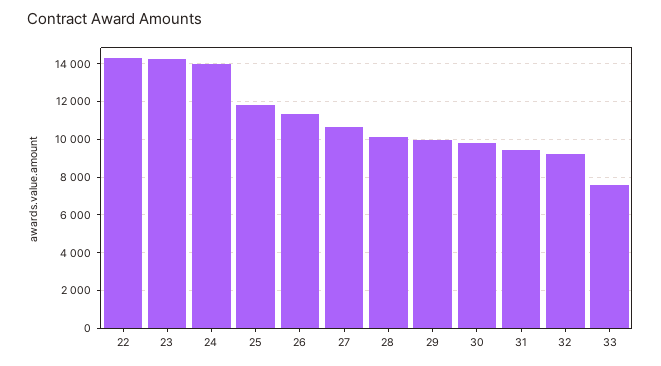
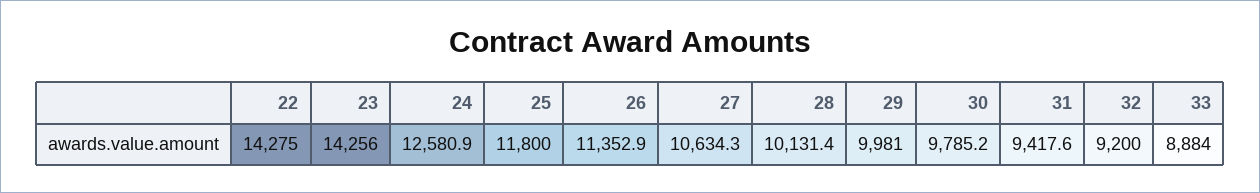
  {
    "22": 14275,
    "23": 14256,
-   "24": 14000,
+   "24": 12580.9,
    "25": 11800,
    "26": 11352.9,
    "27": 10634.3,
    "28": 10131.4,
    "29": 9981,
    "30": 9785.2,
    "31": 9417.6,
    "32": 9200,
-   "33": 7500
+   "33": 8884
  }

